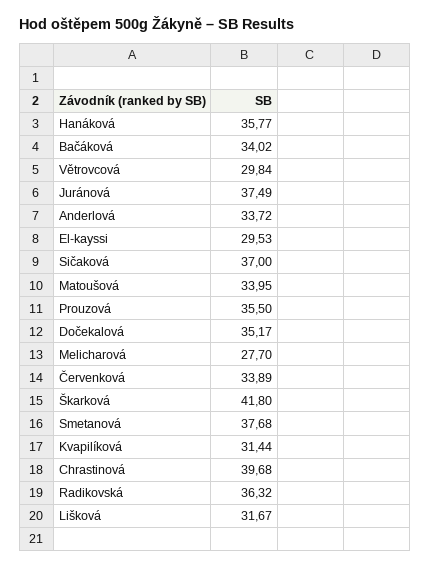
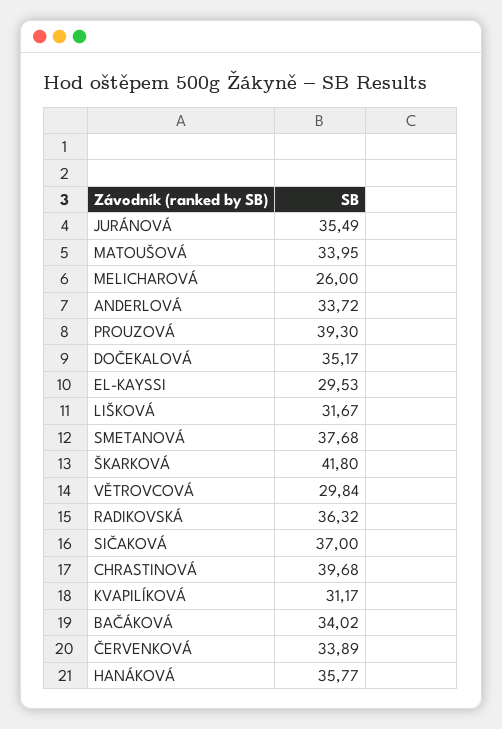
  {
    "Hanáková": 35.77,
    "Bačáková": 34.02,
    "Větrovcová": 29.84,
-   "Juránová": 37.49,
+   "Juránová": 35.49,
    "Anderlová": 33.72,
    "El-kayssi": 29.53,
    "Sičaková": 37,
    "Matoušová": 33.95,
-   "Prouzová": 35.5,
+   "Prouzová": 39.3,
    "Dočekalová": 35.17,
-   "Melicharová": 27.7,
+   "Melicharová": 26,
    "Červenková": 33.89,
    "Škarková": 41.8,
    "Smetanová": 37.68,
-   "Kvapilíková": 31.44,
+   "Kvapilíková": 31.17,
    "Chrastinová": 39.68,
    "Radikovská": 36.32,
    "Lišková": 31.67
  }

